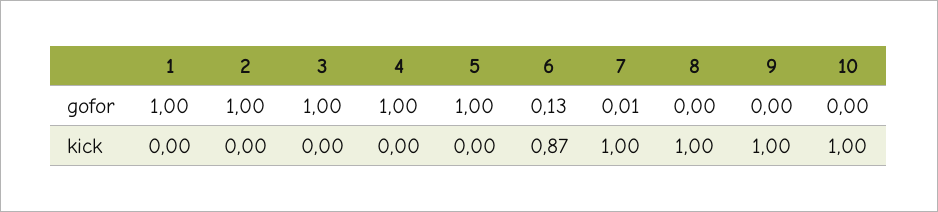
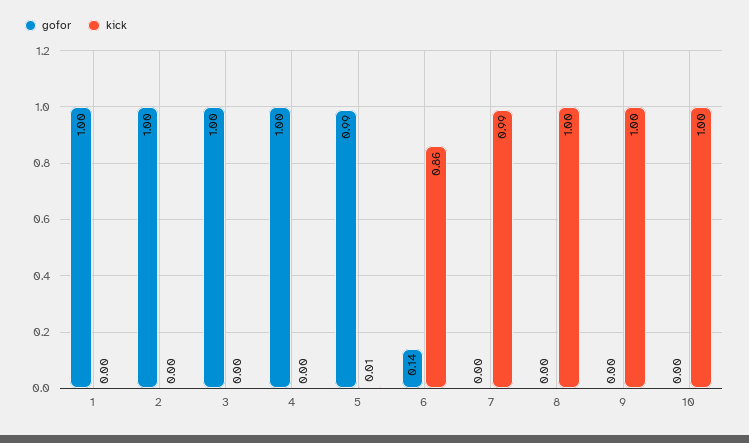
  {
    "gofor": {
      "1": 1,
      "2": 1,
      "3": 1,
      "4": 1,
-     "5": 1,
+     "5": 0.99,
-     "6": 0.13,
+     "6": 0.14,
-     "7": 0.01,
+     "7": 0,
      "8": 0,
      "9": 0,
      "10": 0
    },
    "kick": {
      "1": 0,
      "2": 0,
      "3": 0,
      "4": 0,
-     "5": 0,
+     "5": 0.01,
-     "6": 0.87,
+     "6": 0.86,
-     "7": 1,
+     "7": 0.99,
      "8": 1,
      "9": 1,
      "10": 1
    }
  }

